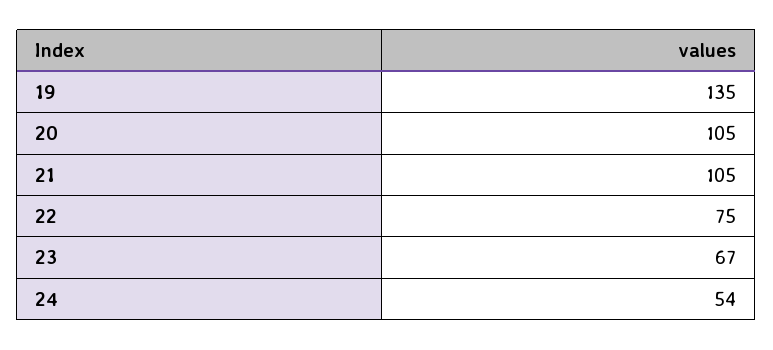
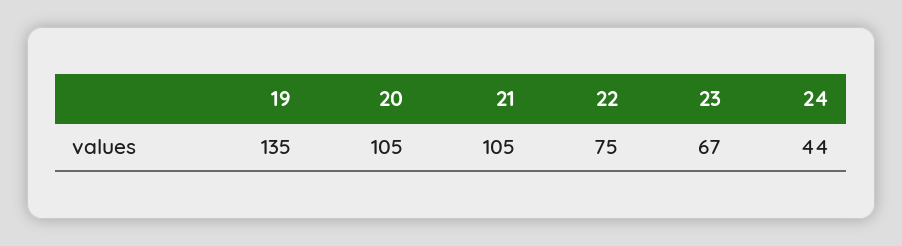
  {
    "19": 135,
    "20": 105,
    "21": 105,
    "22": 75,
    "23": 67,
-   "24": 54
+   "24": 44
  }

